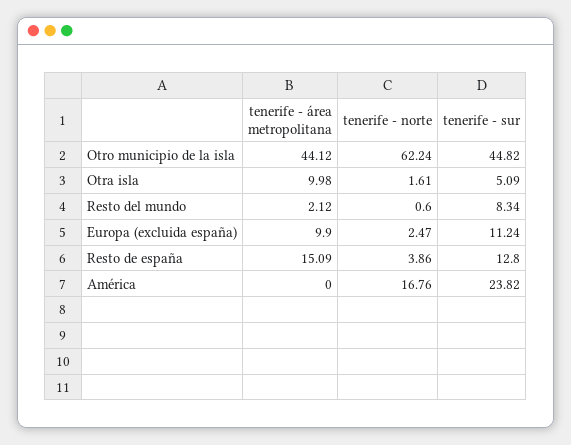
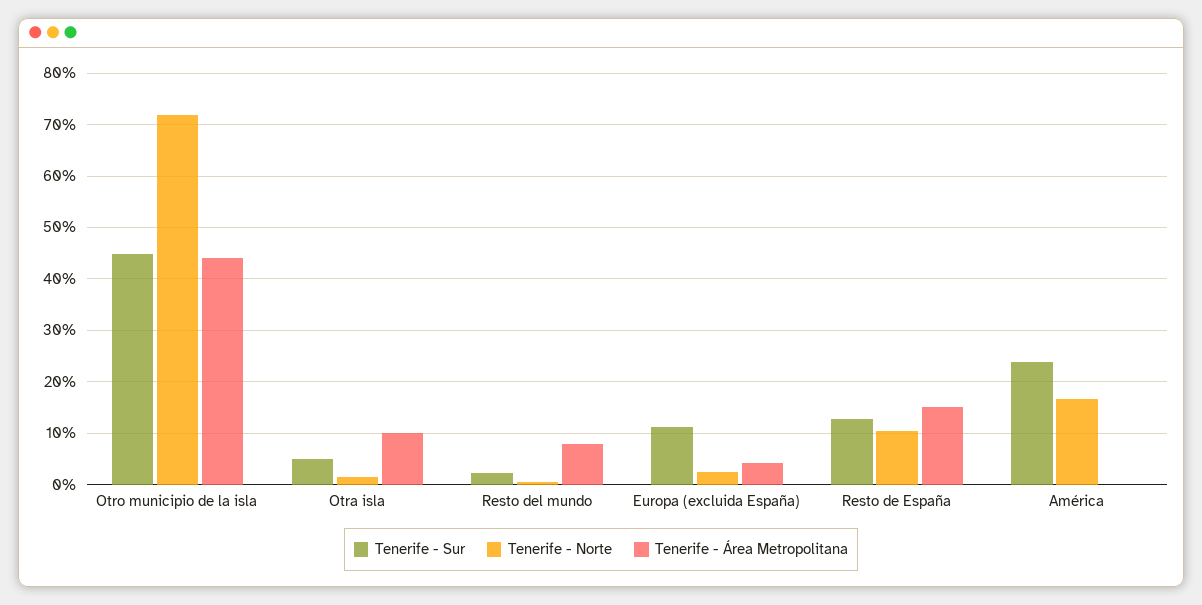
  {
    "tenerife - área metropolitana": {
      "Otro municipio de la isla": 44.12,
      "Otra isla": 9.98,
-     "Resto del mundo": 2.12,
+     "Resto del mundo": 8,
-     "Europa (excluida españa)": 9.9,
+     "Europa (excluida españa)": 4,
      "Resto de españa": 15.09,
      "América": 0
    },
    "tenerife - norte": {
-     "Otro municipio de la isla": 62.24,
+     "Otro municipio de la isla": 72,
      "Otra isla": 1.61,
      "Resto del mundo": 0.6,
      "Europa (excluida españa)": 2.47,
-     "Resto de españa": 3.86,
+     "Resto de españa": 10,
      "América": 16.76
    },
    "tenerife - sur": {
      "Otro municipio de la isla": 44.82,
      "Otra isla": 5.09,
-     "Resto del mundo": 8.34,
+     "Resto del mundo": 2,
      "Europa (excluida españa)": 11.24,
      "Resto de españa": 12.8,
      "América": 23.82
    }
  }

